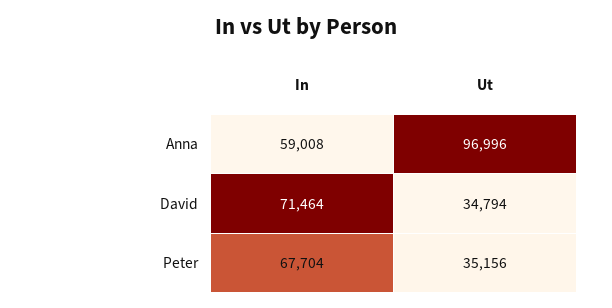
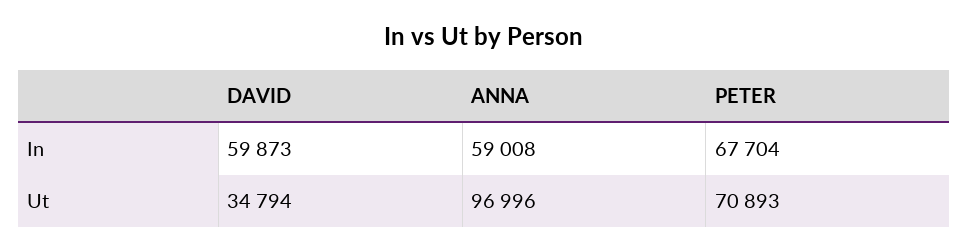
  {
    "In": {
      "Anna": 59008,
-     "David": 71464,
+     "David": 59873,
      "Peter": 67704
    },
    "Ut": {
      "Anna": 96996,
      "David": 34794,
-     "Peter": 35156
+     "Peter": 70893
    }
  }

